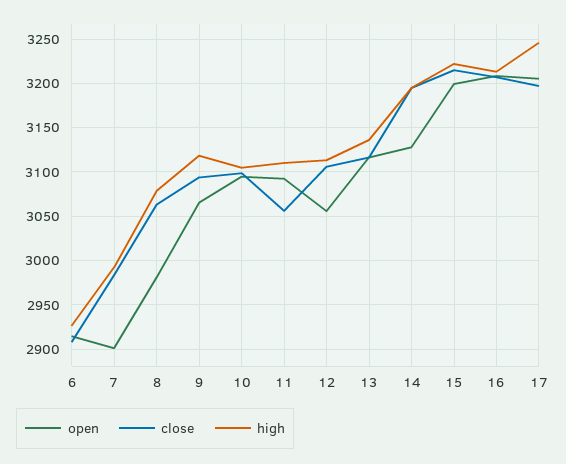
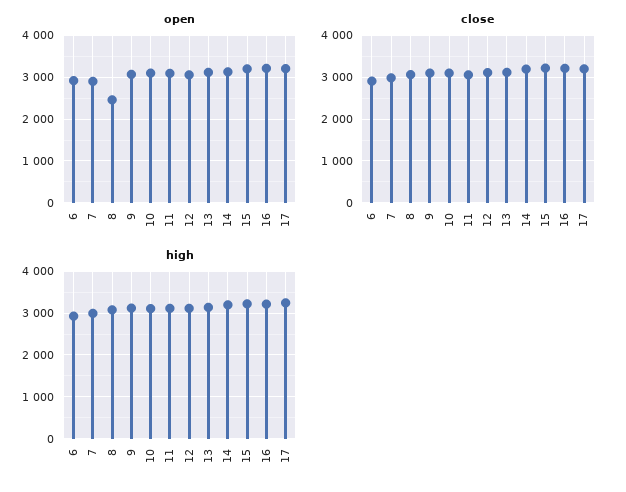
  {
    "open": {
      "6": 2910,
      "7": 2900,
-     "8": 2980,
+     "8": 2400,
      "9": 3070,
      "10": 3090,
      "11": 3090,
      "12": 3060,
      "13": 3120,
      "14": 3130,
      "15": 3200,
      "16": 3210,
      "17": 3210
    },
    "close": {
      "6": 2910,
      "7": 2980,
      "8": 3060,
      "9": 3090,
      "10": 3100,
      "11": 3060,
      "12": 3110,
      "13": 3120,
      "14": 3190,
      "15": 3220,
      "16": 3210,
      "17": 3200
    },
    "high": {
      "6": 2930,
      "7": 2990,
      "8": 3080,
      "9": 3120,
      "10": 3100,
      "11": 3110,
      "12": 3110,
      "13": 3140,
      "14": 3190,
      "15": 3220,
      "16": 3210,
      "17": 3250
    }
  }

